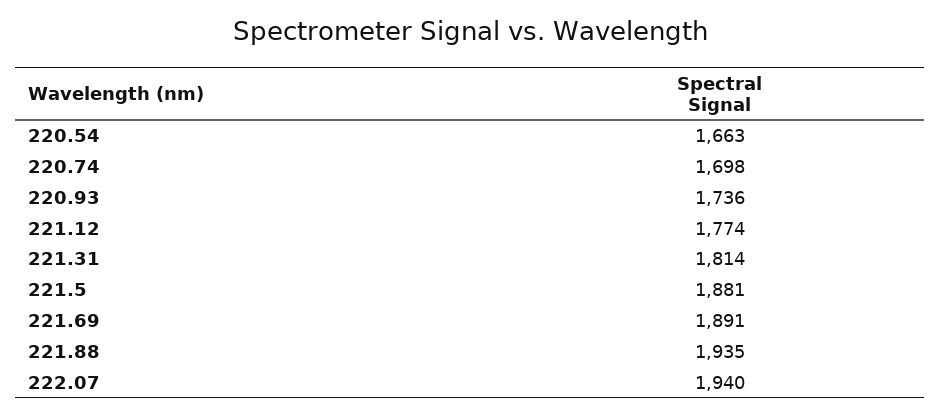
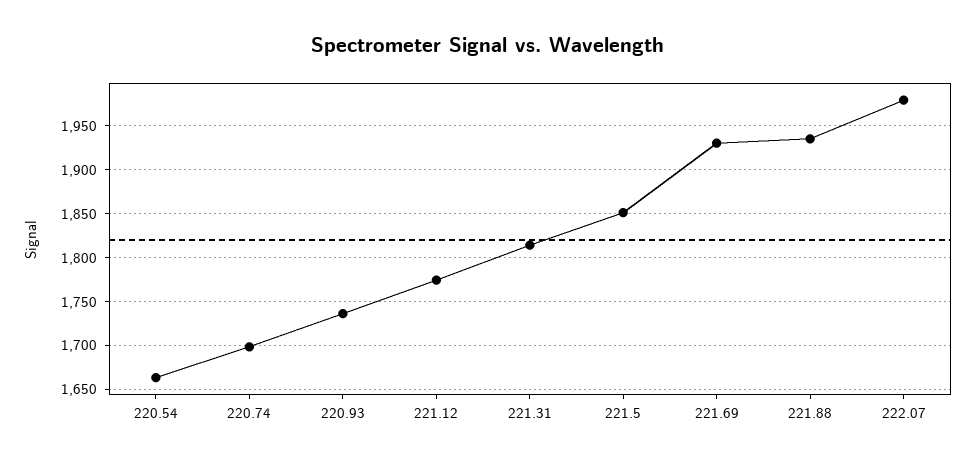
  {
    "220.54": 1663,
    "220.74": 1698,
    "220.93": 1736,
    "221.12": 1774,
    "221.31": 1814,
-   "221.5": 1881,
+   "221.5": 1850,
-   "221.69": 1891,
+   "221.69": 1930,
    "221.88": 1935,
-   "222.07": 1940
+   "222.07": 1980
  }

